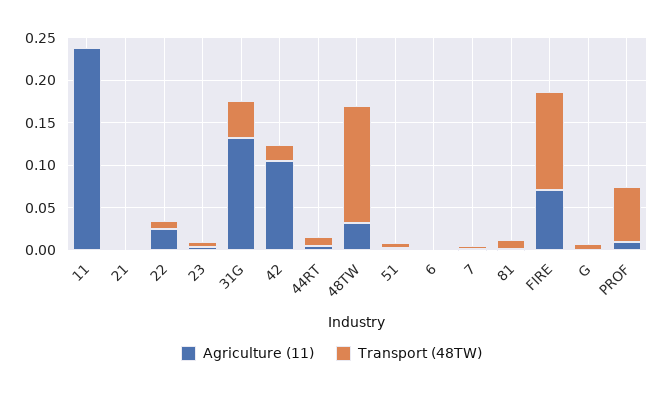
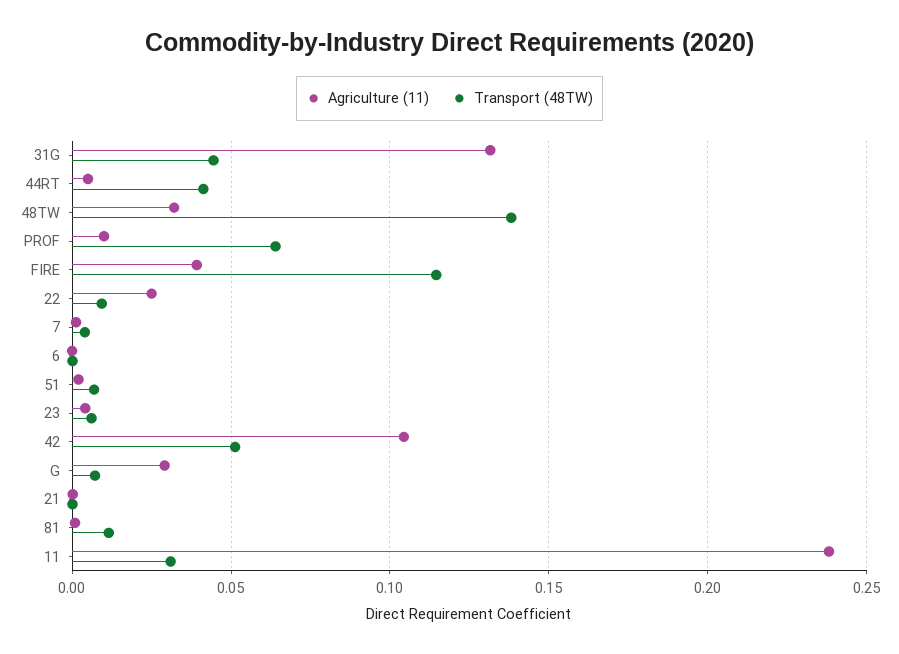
  {
    "Agriculture (11)": {
      "11": 0.24,
      "21": 0,
      "22": 0.025,
      "23": 0.005,
      "31G": 0.13,
      "42": 0.105,
      "44RT": 0.005,
      "48TW": 0.03,
      "51": 0,
      "6": 0,
      "7": 0,
      "81": 0,
-     "FIRE": 0.07,
+     "FIRE": 0.04,
-     "G": 0,
+     "G": 0.03,
      "PROF": 0.01
    },
    "Transport (48TW)": {
-     "11": 0,
+     "11": 0.03,
      "21": 0,
      "22": 0.01,
      "23": 0.005,
      "31G": 0.045,
-     "42": 0.02,
+     "42": 0.05,
-     "44RT": 0.01,
+     "44RT": 0.04,
      "48TW": 0.14,
      "51": 0.005,
      "6": 0,
      "7": 0.005,
      "81": 0.01,
      "FIRE": 0.115,
      "G": 0.005,
      "PROF": 0.065
    }
  }

